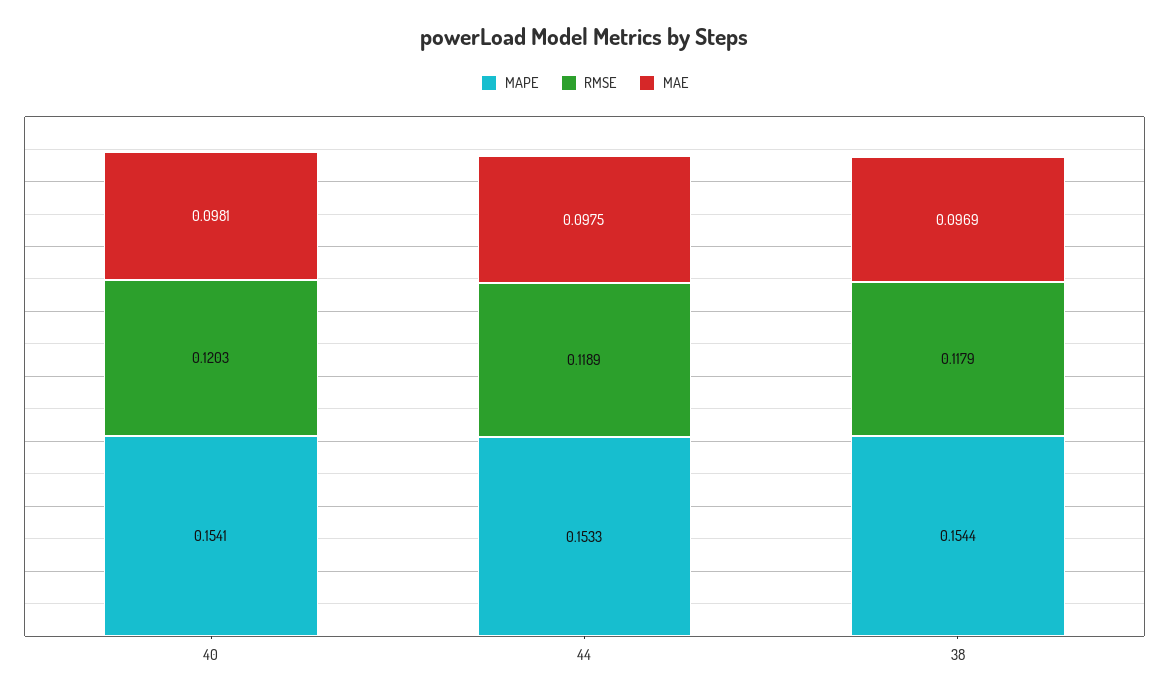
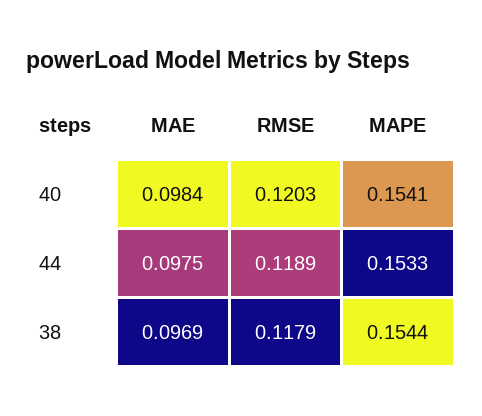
  {
    "MAPE": {
      "40": 0.1541,
      "44": 0.1533,
      "38": 0.1544
    },
    "RMSE": {
      "40": 0.1203,
      "44": 0.1189,
      "38": 0.1179
    },
    "MAE": {
-     "40": 0.0981,
+     "40": 0.0984,
      "44": 0.0975,
      "38": 0.0969
    }
  }

